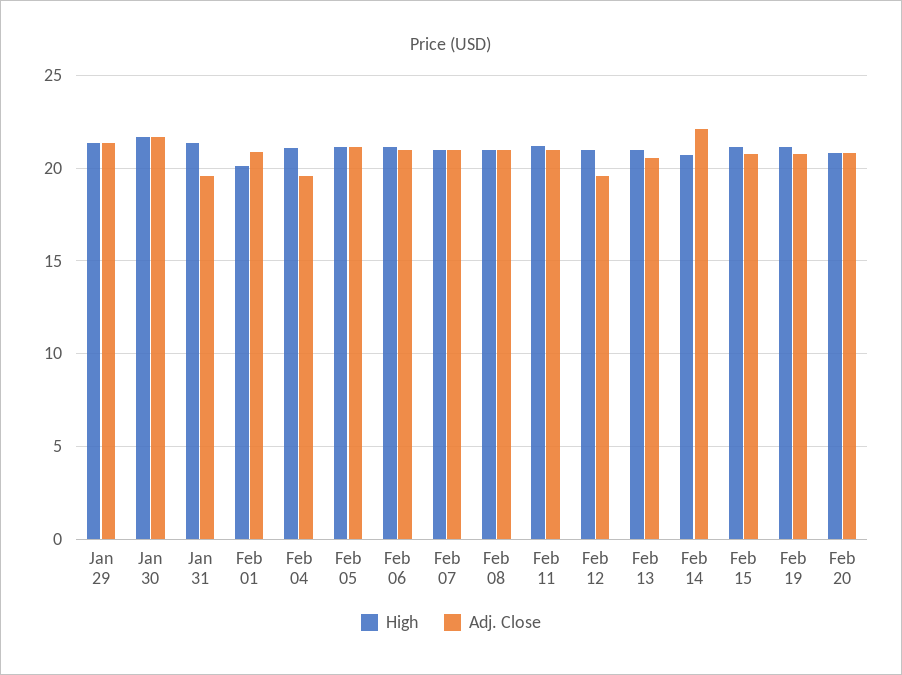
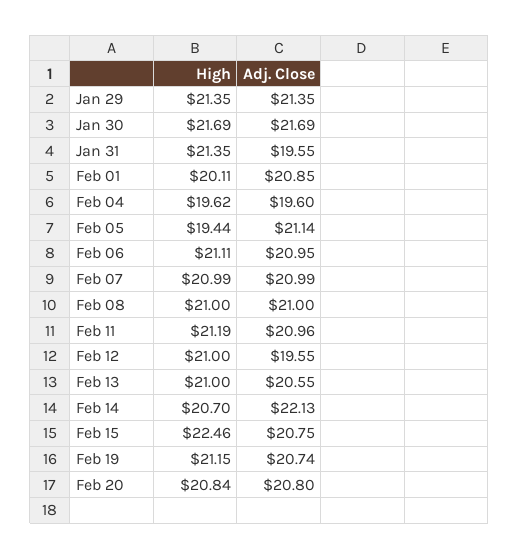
  {
    "High": {
      "Jan 29": 21.35,
      "Jan 30": 21.69,
      "Jan 31": 21.35,
      "Feb 01": 20.11,
-     "Feb 04": 21,
+     "Feb 04": 19.62,
-     "Feb 05": 21,
+     "Feb 05": 19.44,
      "Feb 06": 21.11,
      "Feb 07": 20.99,
      "Feb 08": 21,
      "Feb 11": 21.19,
      "Feb 12": 21,
      "Feb 13": 21,
      "Feb 14": 20.7,
-     "Feb 15": 21,
+     "Feb 15": 22.46,
      "Feb 19": 21.15,
      "Feb 20": 20.84
    },
    "Adj. Close": {
      "Jan 29": 21.35,
      "Jan 30": 21.69,
      "Jan 31": 19.55,
      "Feb 01": 20.85,
      "Feb 04": 19.6,
      "Feb 05": 21.14,
      "Feb 06": 20.95,
      "Feb 07": 20.99,
      "Feb 08": 21,
      "Feb 11": 20.96,
      "Feb 12": 19.55,
      "Feb 13": 20.55,
      "Feb 14": 22.13,
      "Feb 15": 20.75,
      "Feb 19": 20.74,
      "Feb 20": 20.8
    }
  }

